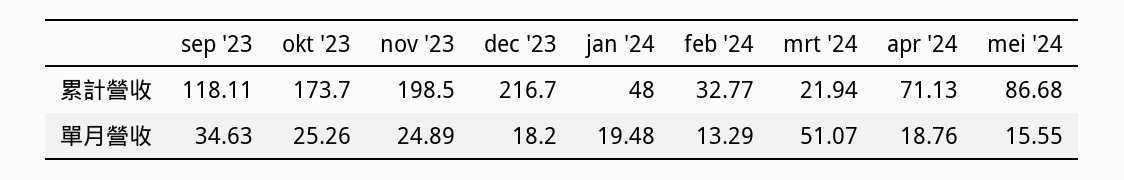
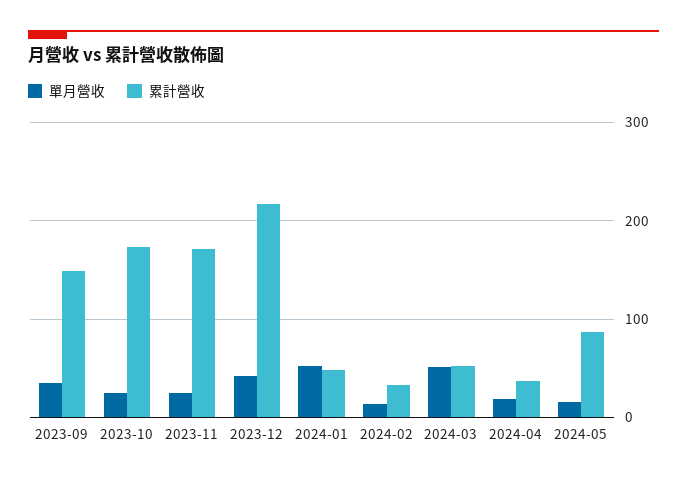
  {
    "累計營收": {
-     "sep '23": 118.11,
+     "sep '23": 150,
      "okt '23": 173.7,
-     "nov '23": 198.5,
+     "nov '23": 170,
      "dec '23": 216.7,
      "jan '24": 48,
      "feb '24": 32.77,
-     "mrt '24": 21.94,
+     "mrt '24": 50,
-     "apr '24": 71.13,
+     "apr '24": 40,
      "mei '24": 86.68
    },
    "單月營收": {
      "sep '23": 34.63,
      "okt '23": 25.26,
      "nov '23": 24.89,
-     "dec '23": 18.2,
+     "dec '23": 40,
-     "jan '24": 19.48,
+     "jan '24": 50,
      "feb '24": 13.29,
      "mrt '24": 51.07,
      "apr '24": 18.76,
      "mei '24": 15.55
    }
  }

